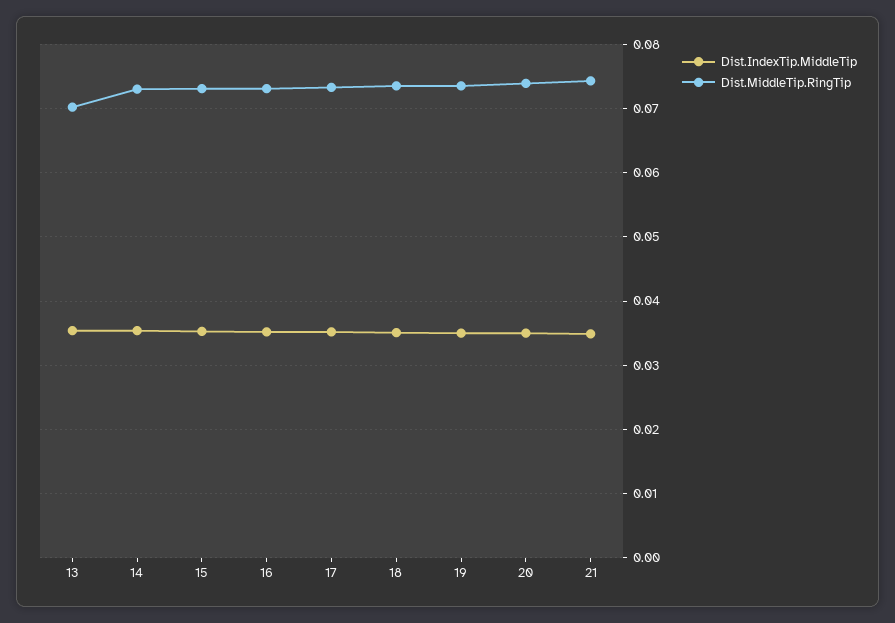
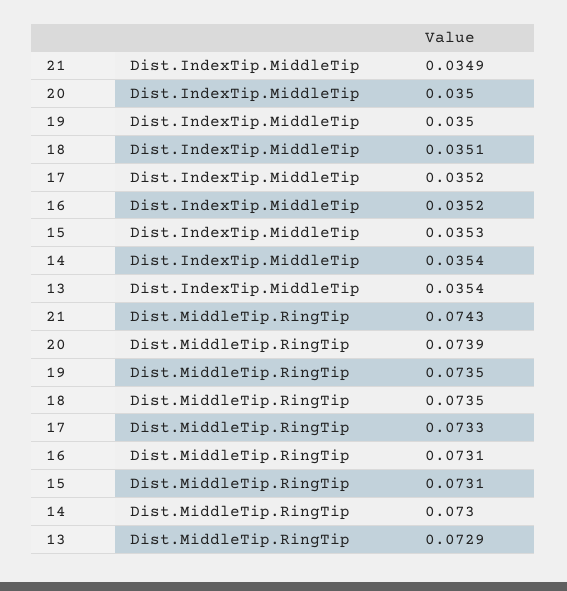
  {
    "Dist.IndexTip.MiddleTip": {
      "13": 0.0354,
      "14": 0.0354,
      "15": 0.0353,
      "16": 0.0352,
      "17": 0.0352,
      "18": 0.0351,
      "19": 0.035,
      "20": 0.035,
      "21": 0.0349
    },
    "Dist.MiddleTip.RingTip": {
-     "13": 0.07,
+     "13": 0.0729,
      "14": 0.073,
      "15": 0.0731,
      "16": 0.0731,
      "17": 0.0733,
      "18": 0.0735,
      "19": 0.0735,
      "20": 0.0739,
      "21": 0.0743
    }
  }

